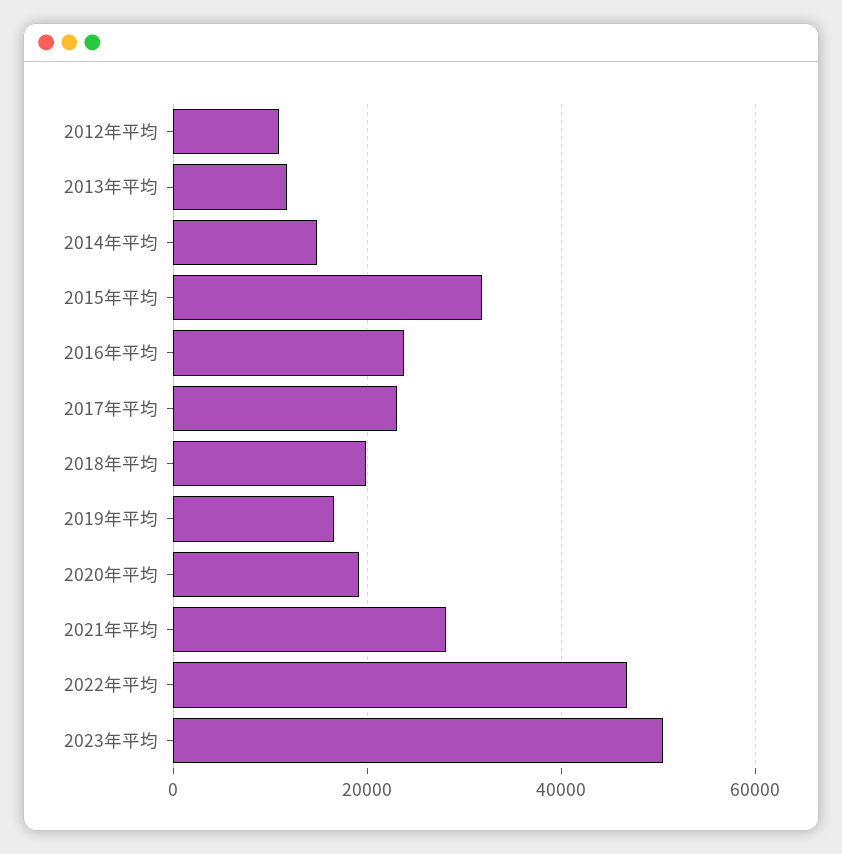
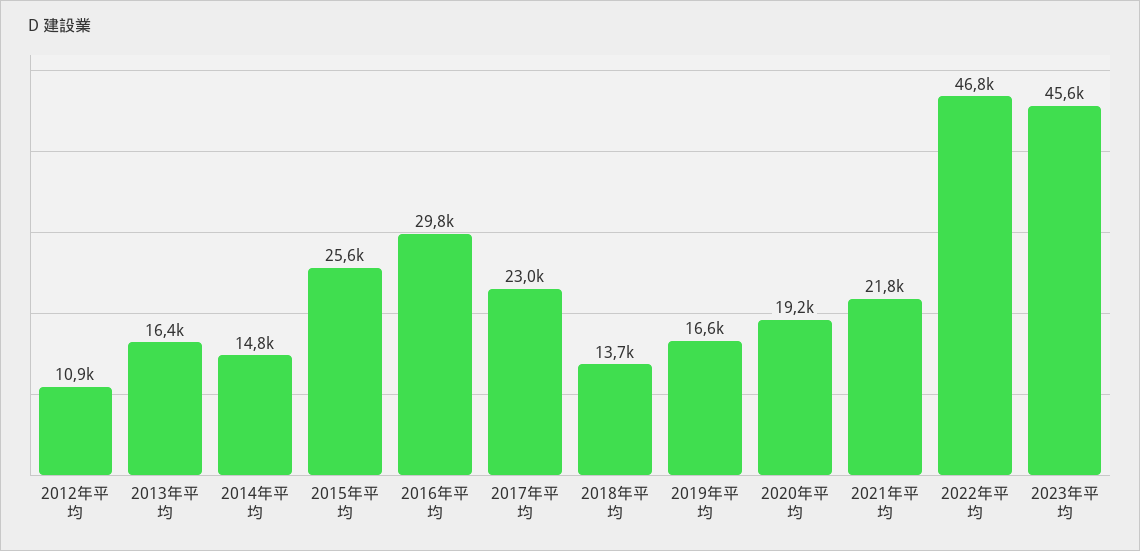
  {
    "2012年平均": 10900,
-   "2013年平均": 12000,
+   "2013年平均": 16400,
    "2014年平均": 14800,
-   "2015年平均": 32000,
+   "2015年平均": 25600,
-   "2016年平均": 24000,
+   "2016年平均": 29800,
    "2017年平均": 23000,
-   "2018年平均": 20000,
+   "2018年平均": 13700,
    "2019年平均": 16600,
    "2020年平均": 19200,
-   "2021年平均": 28000,
+   "2021年平均": 21800,
    "2022年平均": 46800,
-   "2023年平均": 50000
+   "2023年平均": 45600
  }

